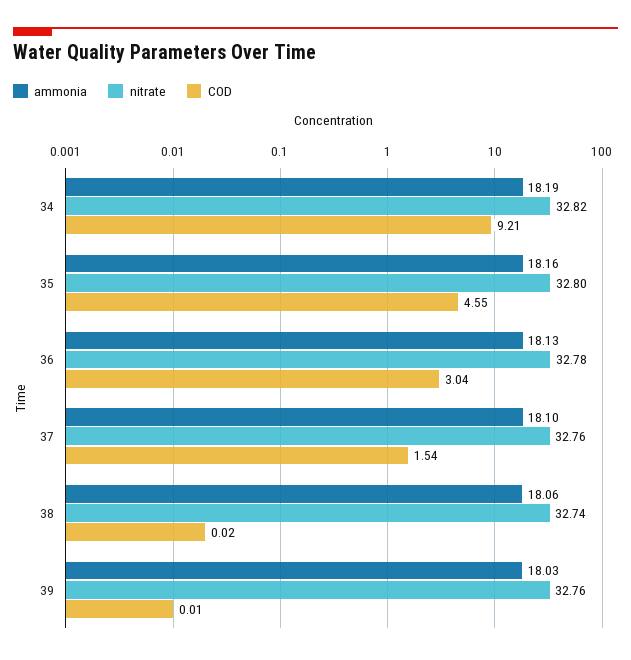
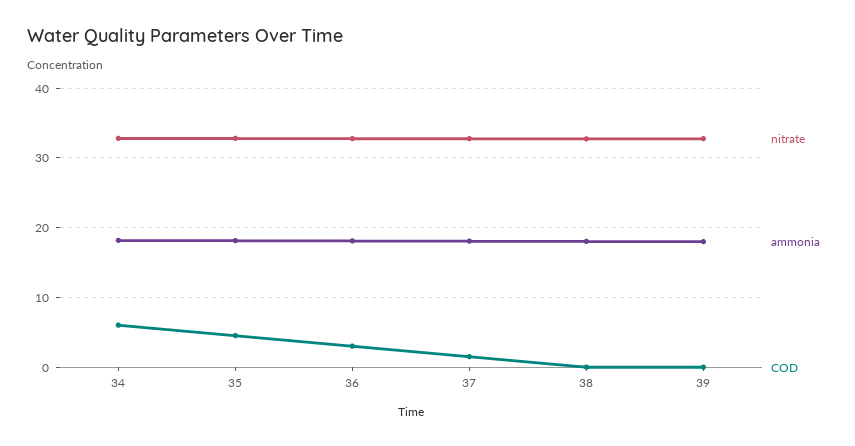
  {
    "ammonia": {
      "34": 18.19,
      "35": 18.16,
      "36": 18.13,
      "37": 18.1,
      "38": 18.06,
      "39": 18.03
    },
    "nitrate": {
      "34": 32.82,
      "35": 32.8,
      "36": 32.78,
      "37": 32.76,
      "38": 32.74,
      "39": 32.76
    },
    "COD": {
-     "34": 9.21,
+     "34": 6,
      "35": 4.55,
      "36": 3.04,
      "37": 1.54,
      "38": 0.02,
      "39": 0.01
    }
  }

